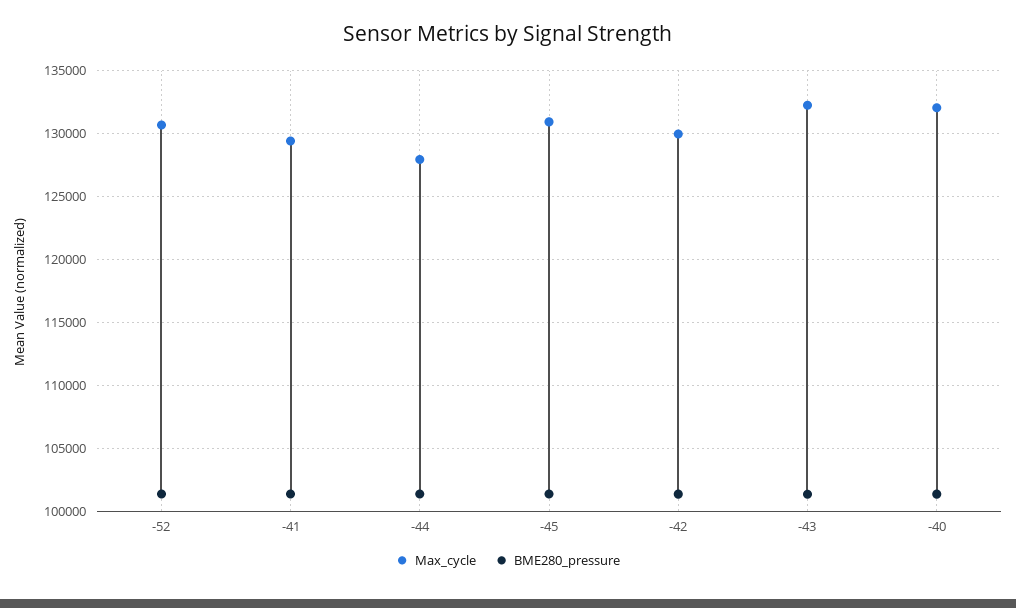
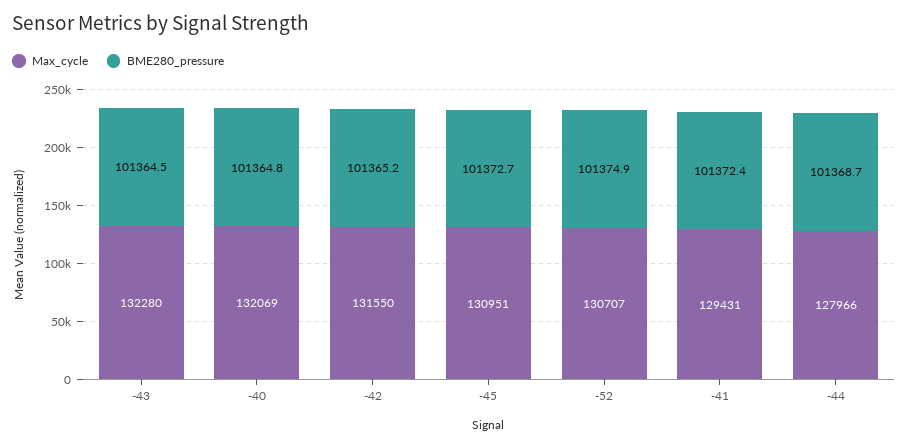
  {
    "Max_cycle": {
      "-52": 130707,
      "-41": 129431,
      "-44": 127966,
      "-45": 130951,
-     "-42": 130000,
+     "-42": 131550,
      "-43": 132280,
      "-40": 132069
    },
    "BME280_pressure": {
      "-52": 101374.9,
      "-41": 101372.4,
      "-44": 101368.7,
      "-45": 101372.7,
      "-42": 101365.2,
      "-43": 101364.5,
      "-40": 101364.8
    }
  }

